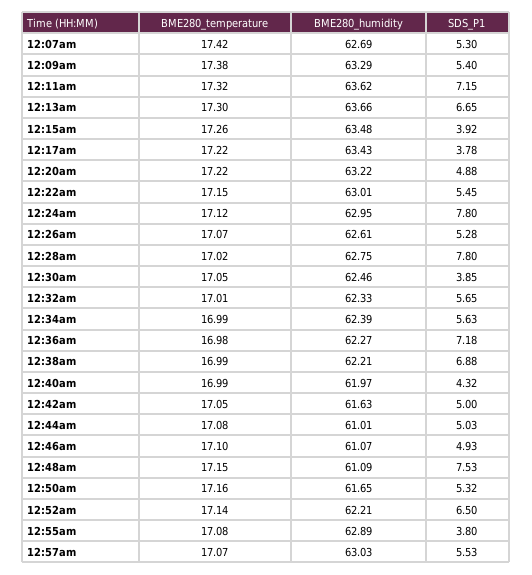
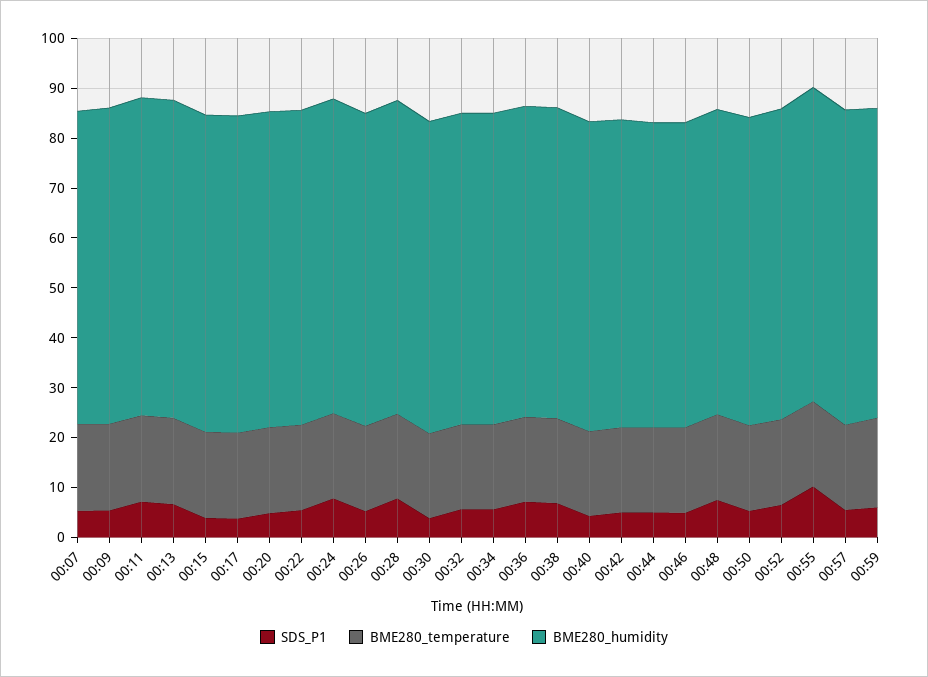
  {
    "BME280_temperature": {
      "12:07am": 17.42,
      "12:09am": 17.38,
      "12:11am": 17.32,
      "12:13am": 17.3,
      "12:15am": 17.26,
      "12:17am": 17.22,
      "12:20am": 17.22,
      "12:22am": 17.15,
      "12:24am": 17.12,
      "12:26am": 17.07,
      "12:28am": 17.02,
      "12:30am": 17.05,
      "12:32am": 17.01,
      "12:34am": 16.99,
      "12:36am": 16.98,
      "12:38am": 16.99,
      "12:40am": 16.99,
      "12:42am": 17.05,
      "12:44am": 17.08,
      "12:46am": 17.1,
      "12:48am": 17.15,
      "12:50am": 17.16,
      "12:52am": 17.14,
      "12:55am": 17.08,
-     "12:57am": 17.07
+     "12:57am": 17.07,
+     "00:59": 18
    },
    "BME280_humidity": {
      "12:07am": 62.69,
      "12:09am": 63.29,
      "12:11am": 63.62,
      "12:13am": 63.66,
      "12:15am": 63.48,
      "12:17am": 63.43,
      "12:20am": 63.22,
      "12:22am": 63.01,
      "12:24am": 62.95,
      "12:26am": 62.61,
      "12:28am": 62.75,
      "12:30am": 62.46,
      "12:32am": 62.33,
      "12:34am": 62.39,
      "12:36am": 62.27,
      "12:38am": 62.21,
      "12:40am": 61.97,
      "12:42am": 61.63,
      "12:44am": 61.01,
      "12:46am": 61.07,
      "12:48am": 61.09,
      "12:50am": 61.65,
      "12:52am": 62.21,
      "12:55am": 62.89,
-     "12:57am": 63.03
+     "12:57am": 63.03,
+     "00:59": 62
    },
    "SDS_P1": {
      "12:07am": 5.3,
      "12:09am": 5.4,
      "12:11am": 7.15,
      "12:13am": 6.65,
      "12:15am": 3.92,
      "12:17am": 3.78,
      "12:20am": 4.88,
      "12:22am": 5.45,
      "12:24am": 7.8,
      "12:26am": 5.28,
      "12:28am": 7.8,
      "12:30am": 3.85,
      "12:32am": 5.65,
      "12:34am": 5.63,
      "12:36am": 7.18,
      "12:38am": 6.88,
      "12:40am": 4.32,
      "12:42am": 5,
      "12:44am": 5.03,
      "12:46am": 4.93,
      "12:48am": 7.53,
      "12:50am": 5.32,
      "12:52am": 6.5,
-     "12:55am": 3.8,
+     "12:55am": 10,
-     "12:57am": 5.53
+     "12:57am": 5.53,
+     "00:59": 6
    }
  }

